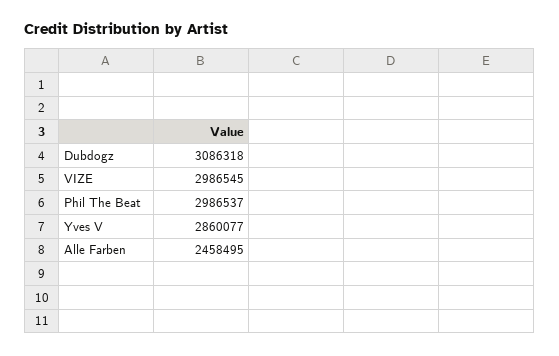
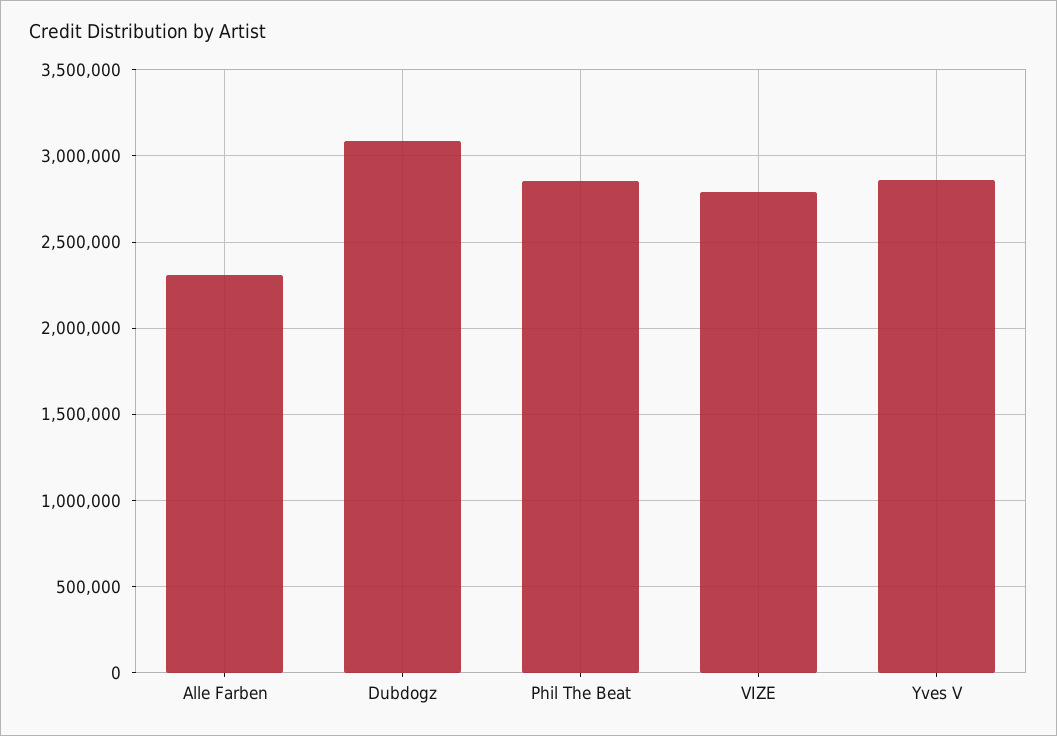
  {
    "Dubdogz": 3086318,
-   "VIZE": 2986545,
+   "VIZE": 2800000,
-   "Phil The Beat": 2986537,
+   "Phil The Beat": 2850000,
    "Yves V": 2860077,
-   "Alle Farben": 2458495
+   "Alle Farben": 2300000
  }

